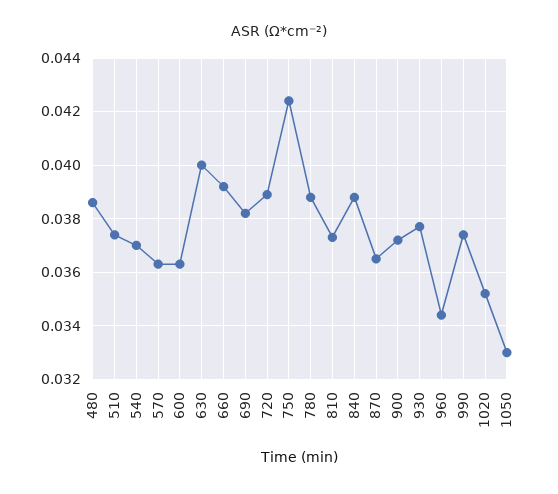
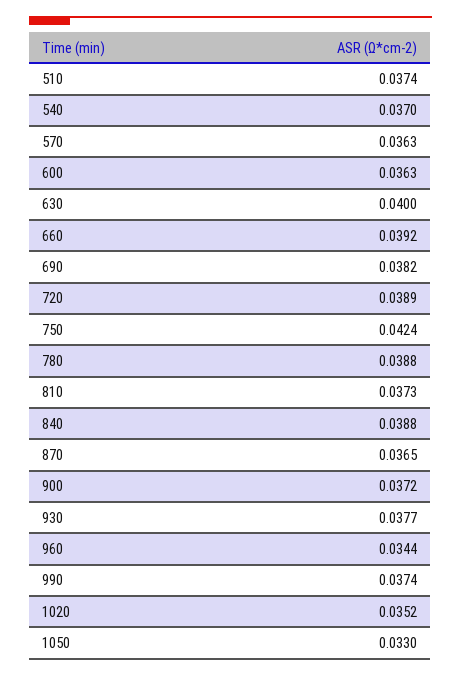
  {
-   "480": 0.0385,
    "510": 0.0374,
    "540": 0.037,
    "570": 0.0363,
    "600": 0.0363,
    "630": 0.04,
    "660": 0.0392,
    "690": 0.0382,
    "720": 0.0389,
    "750": 0.0424,
    "780": 0.0388,
    "810": 0.0373,
    "840": 0.0388,
    "870": 0.0365,
    "900": 0.0372,
    "930": 0.0377,
    "960": 0.0344,
    "990": 0.0374,
    "1020": 0.0352,
    "1050": 0.033
  }

